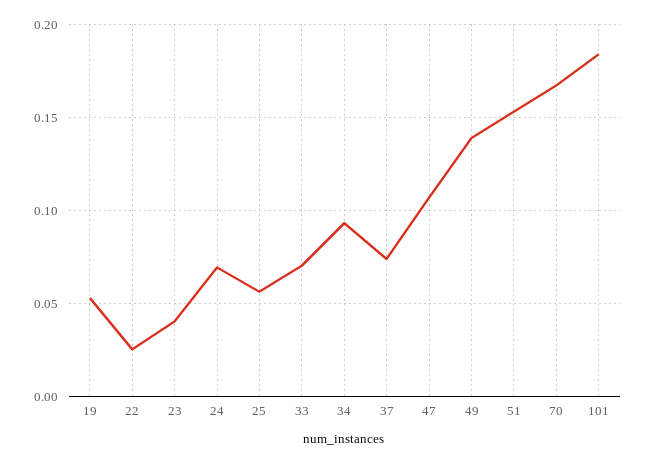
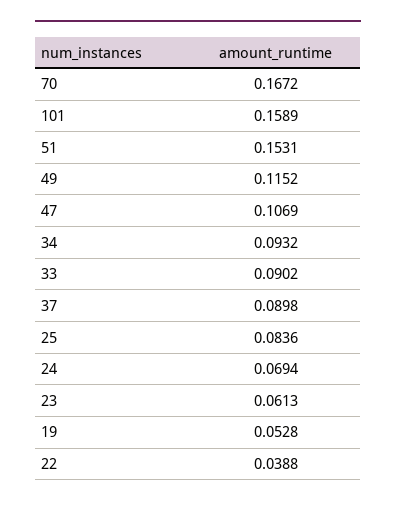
  {
    "19": 0.0528,
-   "22": 0.025,
+   "22": 0.0388,
-   "23": 0.04,
+   "23": 0.0613,
    "24": 0.0694,
-   "25": 0.055,
+   "25": 0.0836,
-   "33": 0.07,
+   "33": 0.0902,
    "34": 0.0932,
-   "37": 0.075,
+   "37": 0.0898,
    "47": 0.1069,
-   "49": 0.14,
+   "49": 0.1152,
    "51": 0.1531,
    "70": 0.1672,
-   "101": 0.185
+   "101": 0.1589
  }

